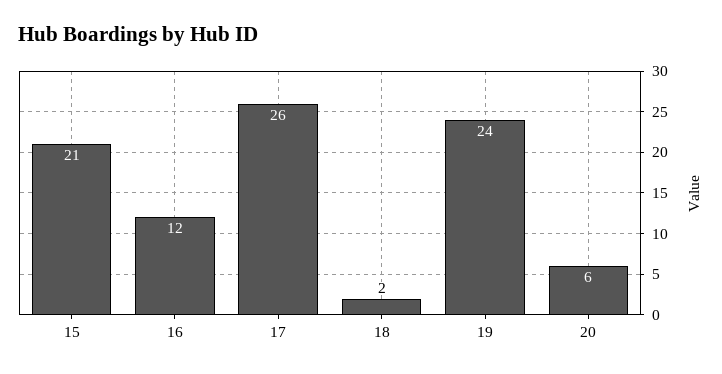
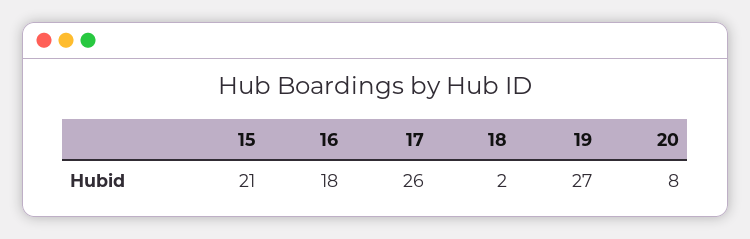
  {
    "15": 21,
-   "16": 12,
+   "16": 18,
    "17": 26,
    "18": 2,
-   "19": 24,
+   "19": 27,
-   "20": 6
+   "20": 8
  }

